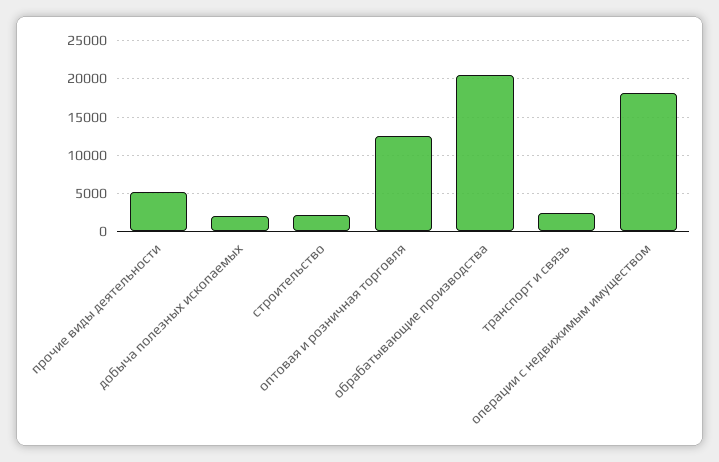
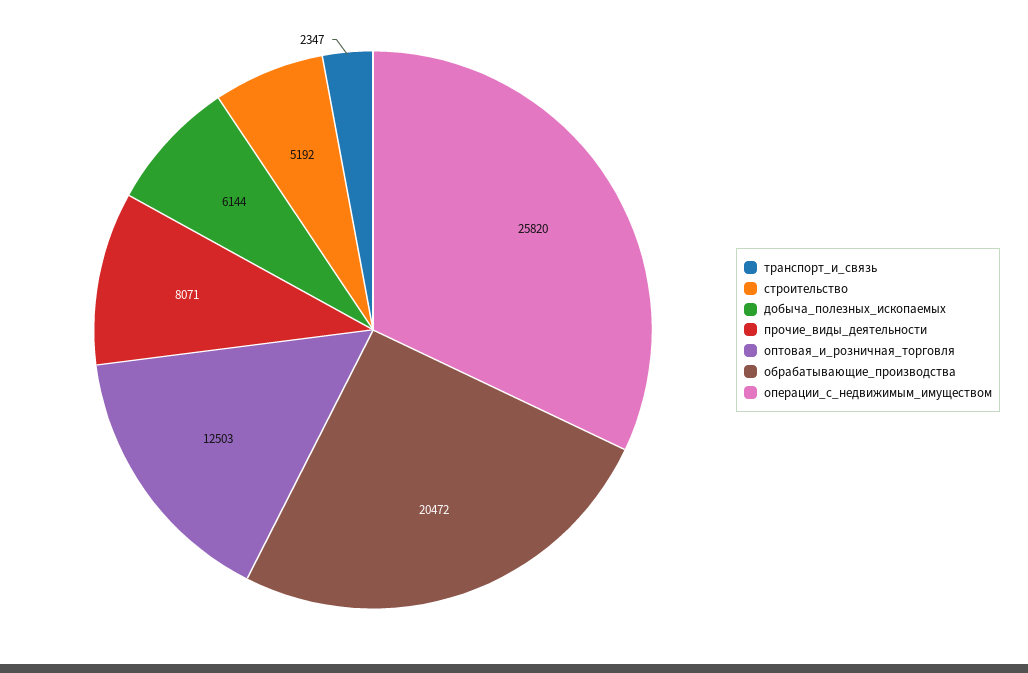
  {
-   "прочие виды деятельности": 5000,
+   "прочие виды деятельности": 8071,
-   "добыча полезных ископаемых": 2000,
+   "добыча полезных ископаемых": 6144,
-   "строительство": 2000,
+   "строительство": 5192,
    "оптовая и розничная торговля": 12503,
    "обрабатывающие производства": 20472,
    "транспорт и связь": 2347,
-   "операции с недвижимым имуществом": 18000
+   "операции с недвижимым имуществом": 25820
  }

